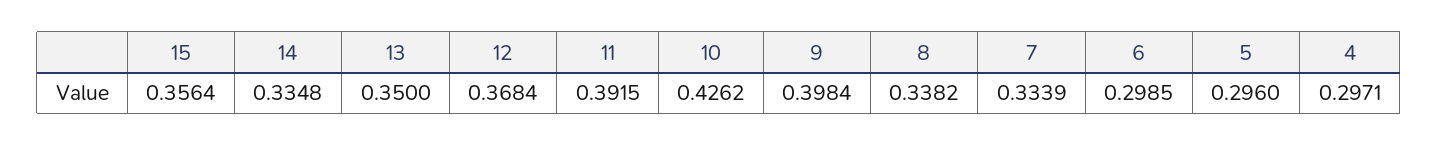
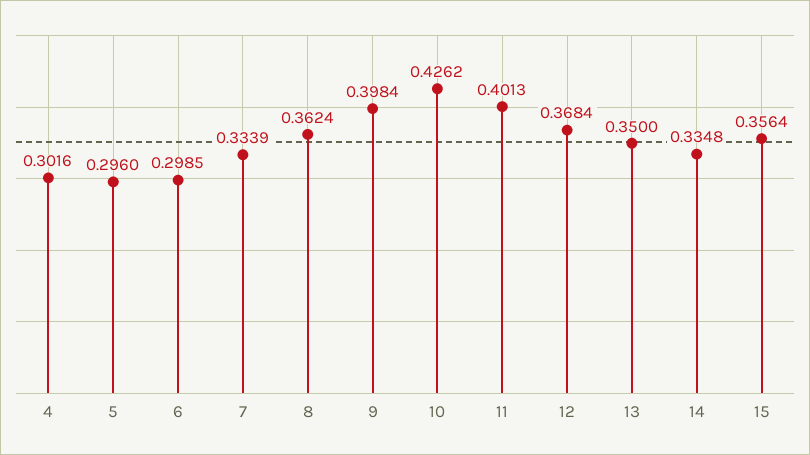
  {
    "15": 0.3564,
    "14": 0.3348,
    "13": 0.35,
    "12": 0.3684,
-   "11": 0.3915,
+   "11": 0.4013,
    "10": 0.4262,
    "9": 0.3984,
-   "8": 0.3382,
+   "8": 0.3624,
    "7": 0.3339,
    "6": 0.2985,
    "5": 0.296,
-   "4": 0.2971
+   "4": 0.3016
  }

